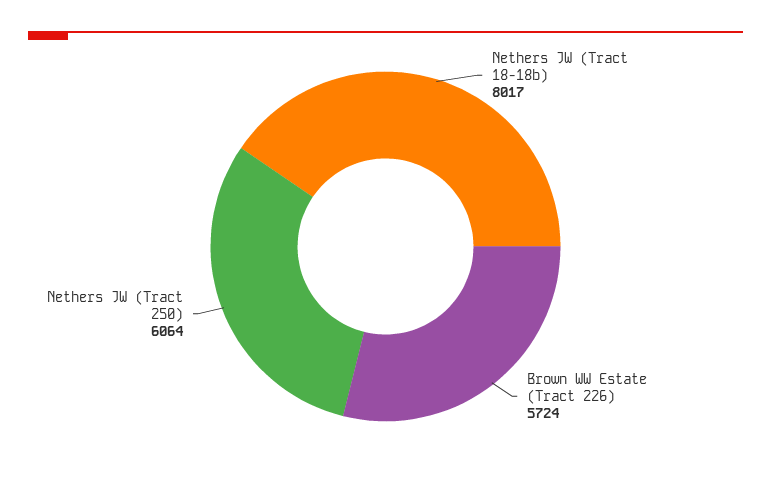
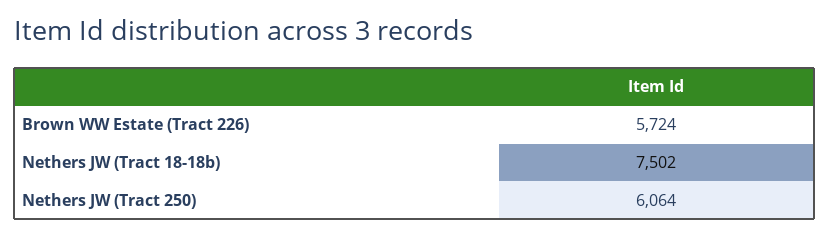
  {
-   "Nethers JW (Tract 18-18b)": 8017,
+   "Nethers JW (Tract 18-18b)": 7502,
    "Brown WW Estate (Tract 226)": 5724,
    "Nethers JW (Tract 250)": 6064
  }

